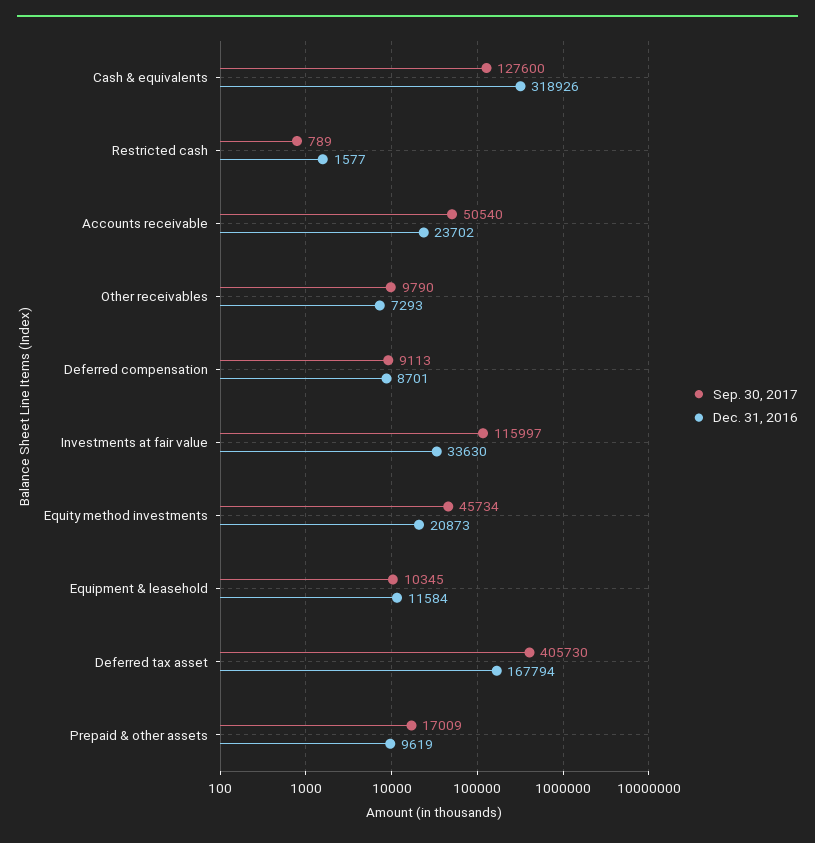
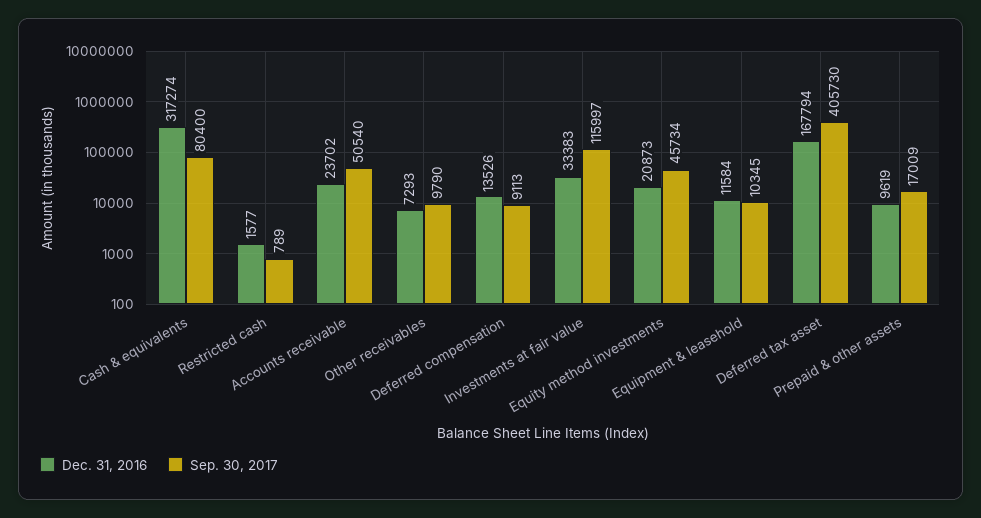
  {
    "Sep. 30, 2017": {
-     "Cash & equivalents": 127600,
+     "Cash & equivalents": 80400,
      "Restricted cash": 789,
      "Accounts receivable": 50540,
      "Other receivables": 9790,
      "Deferred compensation": 9113,
      "Investments at fair value": 115997,
      "Equity method investments": 45734,
      "Equipment & leasehold": 10345,
      "Deferred tax asset": 405730,
      "Prepaid & other assets": 17009
    },
    "Dec. 31, 2016": {
-     "Cash & equivalents": 318926,
+     "Cash & equivalents": 317274,
      "Restricted cash": 1577,
      "Accounts receivable": 23702,
      "Other receivables": 7293,
-     "Deferred compensation": 8701,
+     "Deferred compensation": 13526,
-     "Investments at fair value": 33630,
+     "Investments at fair value": 33383,
      "Equity method investments": 20873,
      "Equipment & leasehold": 11584,
      "Deferred tax asset": 167794,
      "Prepaid & other assets": 9619
    }
  }

